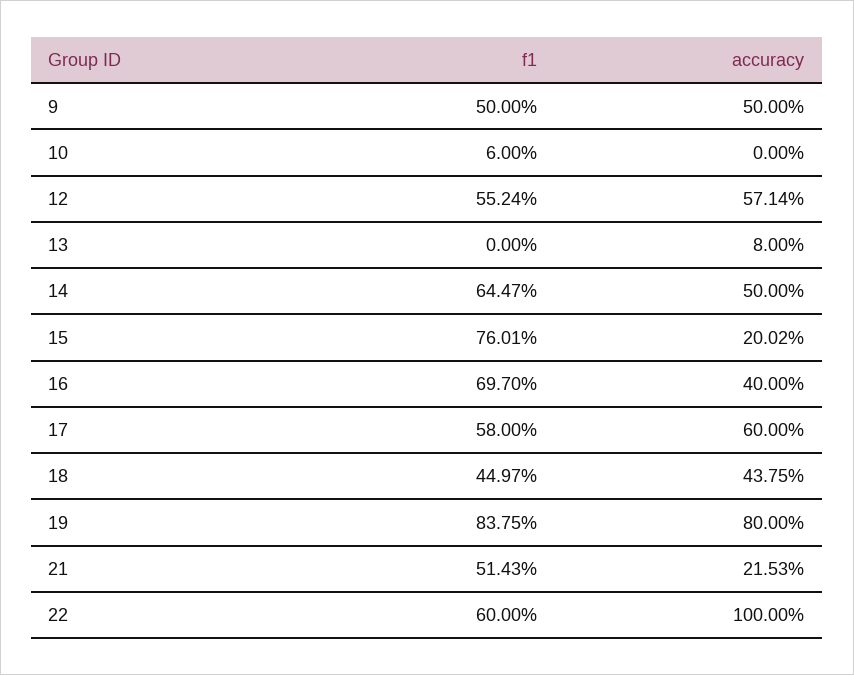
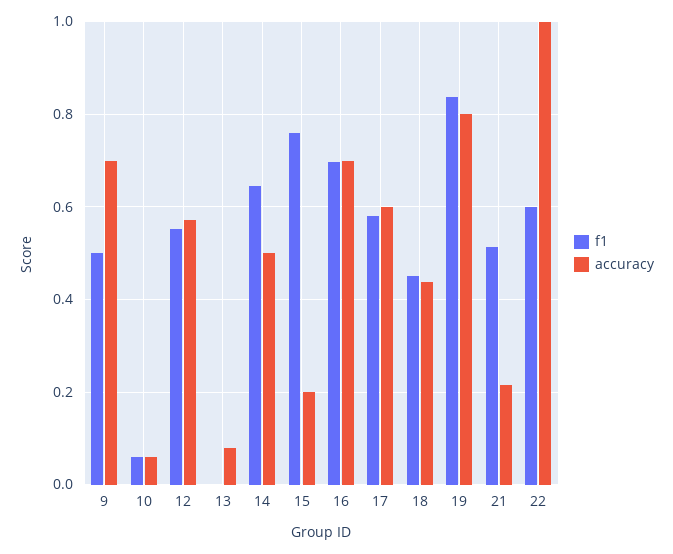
  {
    "f1": {
      "9": 0.5,
      "10": 0.06,
      "12": 0.5524,
      "13": 0,
      "14": 0.6447,
      "15": 0.7601,
      "16": 0.697,
      "17": 0.58,
      "18": 0.4497,
      "19": 0.8375,
      "21": 0.5143,
      "22": 0.6
    },
    "accuracy": {
-     "9": 0.5,
+     "9": 0.7,
-     "10": 0,
+     "10": 0.06,
      "12": 0.5714,
      "13": 0.08,
      "14": 0.5,
      "15": 0.2002,
-     "16": 0.4,
+     "16": 0.7,
      "17": 0.6,
      "18": 0.4375,
      "19": 0.8,
      "21": 0.2153,
      "22": 1
    }
  }

